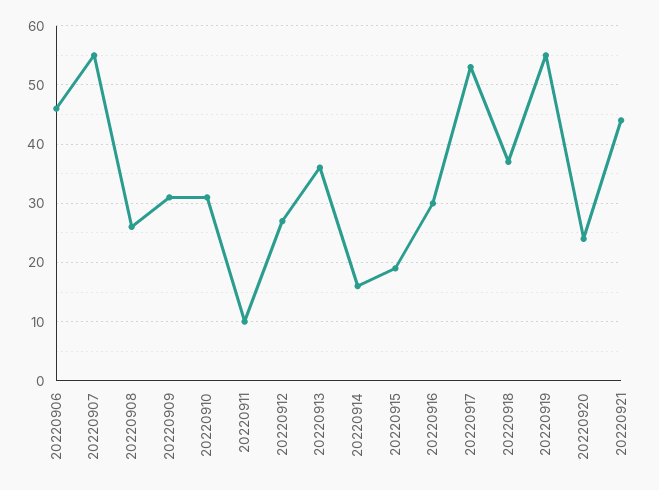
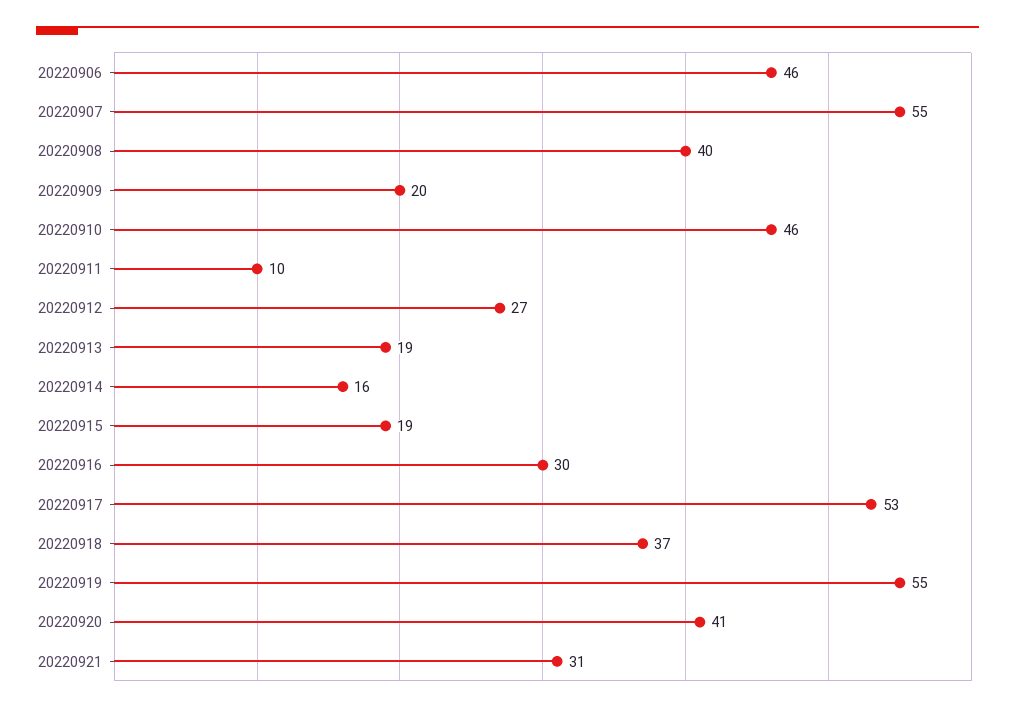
  {
    "20220906": 46,
    "20220907": 55,
-   "20220908": 25,
+   "20220908": 40,
-   "20220909": 30,
+   "20220909": 20,
-   "20220910": 30,
+   "20220910": 46,
    "20220911": 10,
    "20220912": 27,
-   "20220913": 35,
+   "20220913": 19,
    "20220914": 16,
    "20220915": 19,
    "20220916": 30,
    "20220917": 53,
    "20220918": 37,
    "20220919": 55,
-   "20220920": 25,
+   "20220920": 41,
-   "20220921": 45
+   "20220921": 31
  }

